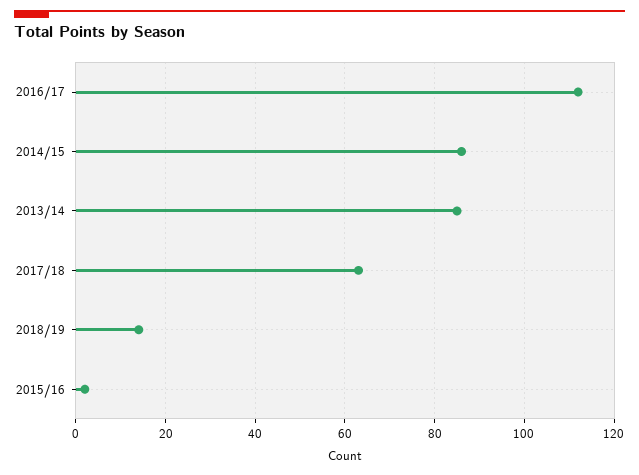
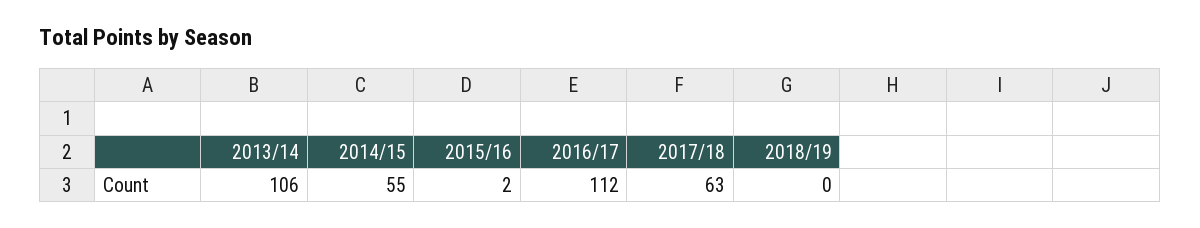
  {
    "2016/17": 112,
-   "2014/15": 85,
+   "2014/15": 55,
-   "2013/14": 85,
+   "2013/14": 106,
    "2017/18": 63,
-   "2018/19": 15,
+   "2018/19": 0,
    "2015/16": 2
  }

